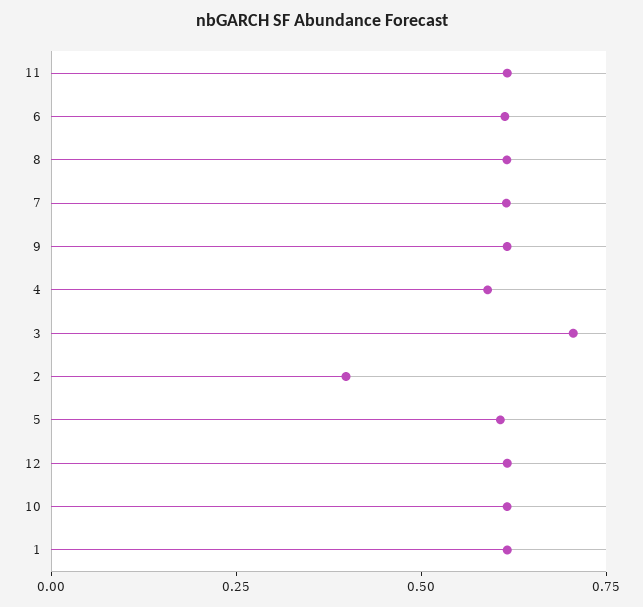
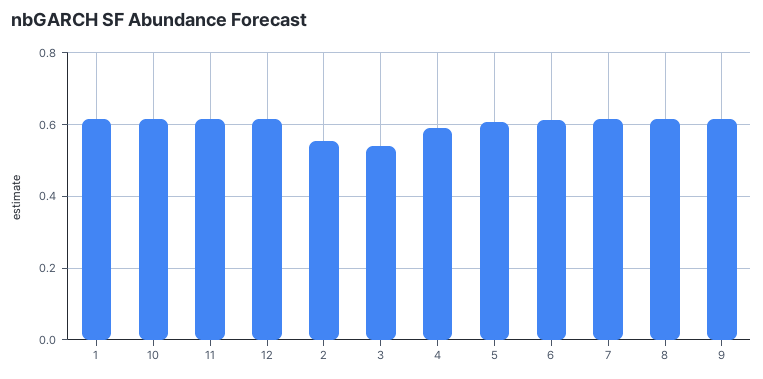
  {
    "11": 0.62,
    "6": 0.62,
    "8": 0.62,
    "7": 0.62,
    "9": 0.62,
    "4": 0.6,
-   "3": 0.7,
+   "3": 0.54,
-   "2": 0.4,
+   "2": 0.56,
    "5": 0.6,
    "12": 0.62,
    "10": 0.62,
    "1": 0.62
  }

